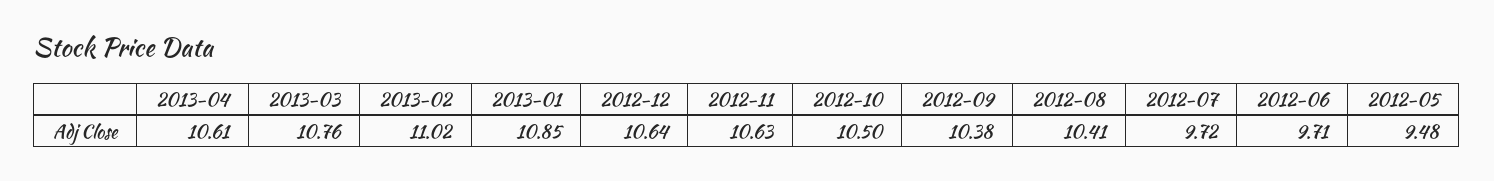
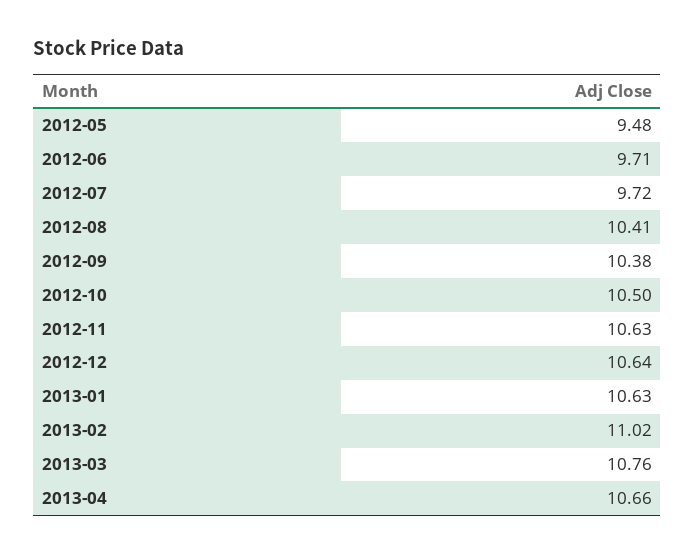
  {
-   "2013-04": 10.61,
+   "2013-04": 10.66,
    "2013-03": 10.76,
    "2013-02": 11.02,
-   "2013-01": 10.85,
+   "2013-01": 10.63,
    "2012-12": 10.64,
    "2012-11": 10.63,
    "2012-10": 10.5,
    "2012-09": 10.38,
    "2012-08": 10.41,
    "2012-07": 9.72,
    "2012-06": 9.71,
    "2012-05": 9.48
  }

